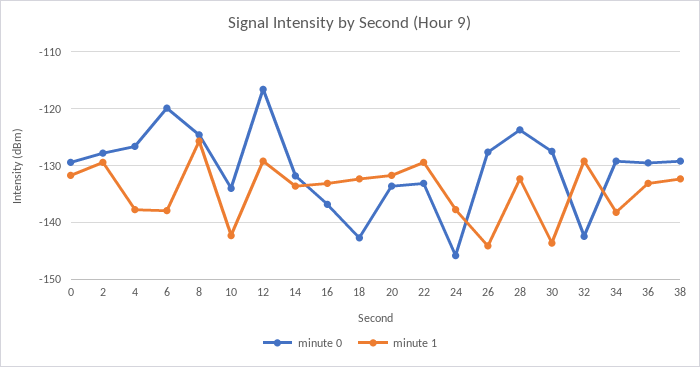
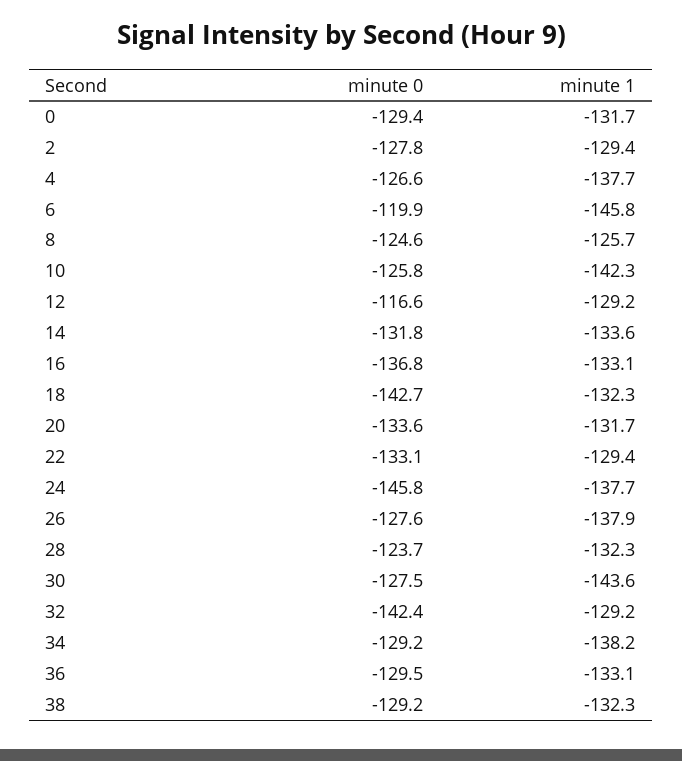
  {
    "minute 0": {
      "0": -129.4,
      "2": -127.8,
      "4": -126.6,
      "6": -119.9,
      "8": -124.6,
-     "10": -134,
+     "10": -125.8,
      "12": -116.6,
      "14": -131.8,
      "16": -136.8,
      "18": -142.7,
      "20": -133.6,
      "22": -133.1,
      "24": -145.8,
      "26": -127.6,
      "28": -123.7,
      "30": -127.5,
      "32": -142.4,
      "34": -129.2,
      "36": -129.5,
      "38": -129.2
    },
    "minute 1": {
      "0": -131.7,
      "2": -129.4,
      "4": -137.7,
-     "6": -138,
+     "6": -145.8,
      "8": -125.7,
      "10": -142.3,
      "12": -129.2,
      "14": -133.6,
      "16": -133.1,
      "18": -132.3,
      "20": -131.7,
      "22": -129.4,
      "24": -137.7,
-     "26": -144,
+     "26": -137.9,
      "28": -132.3,
      "30": -143.6,
      "32": -129.2,
      "34": -138.2,
      "36": -133.1,
      "38": -132.3
    }
  }

